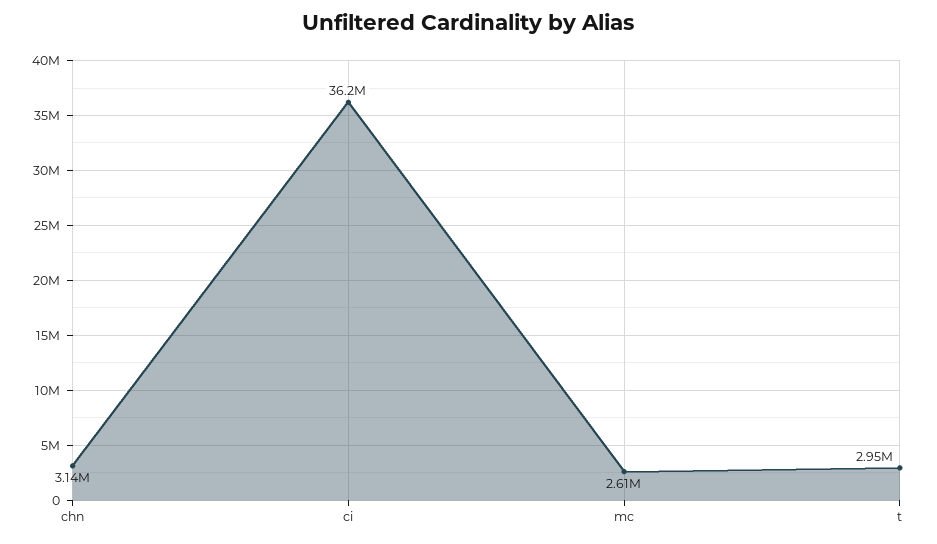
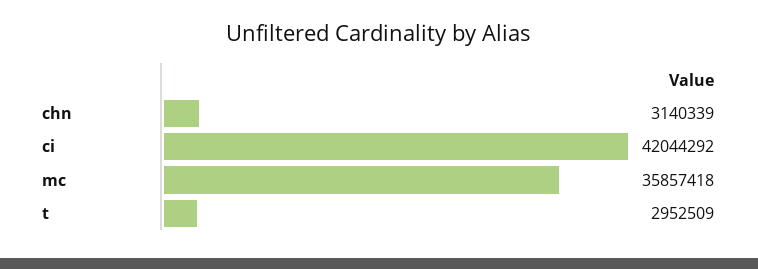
  {
    "chn": 3140339,
-   "ci": 36200000,
+   "ci": 42044292,
-   "mc": 2610000,
+   "mc": 35857418,
    "t": 2952509
  }

